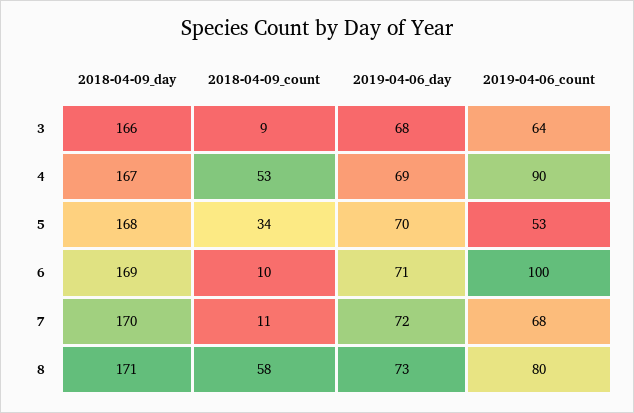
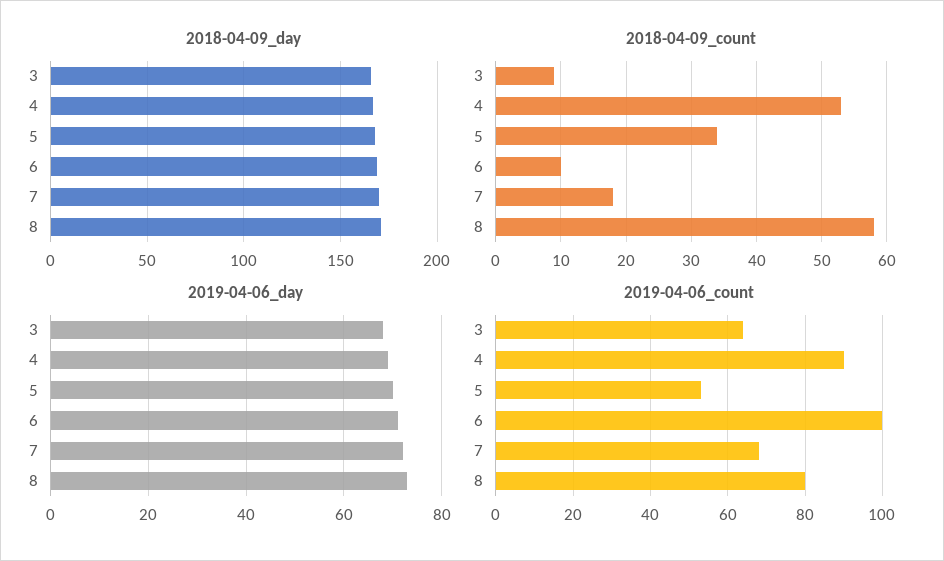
  {
    "2018-04-09_day": {
      "3": 166,
      "4": 167,
      "5": 168,
      "6": 169,
      "7": 170,
      "8": 171
    },
    "2018-04-09_count": {
      "3": 9,
      "4": 53,
      "5": 34,
      "6": 10,
-     "7": 11,
+     "7": 18,
      "8": 58
    },
    "2019-04-06_day": {
      "3": 68,
      "4": 69,
      "5": 70,
      "6": 71,
      "7": 72,
      "8": 73
    },
    "2019-04-06_count": {
      "3": 64,
      "4": 90,
      "5": 53,
      "6": 100,
      "7": 68,
      "8": 80
    }
  }

